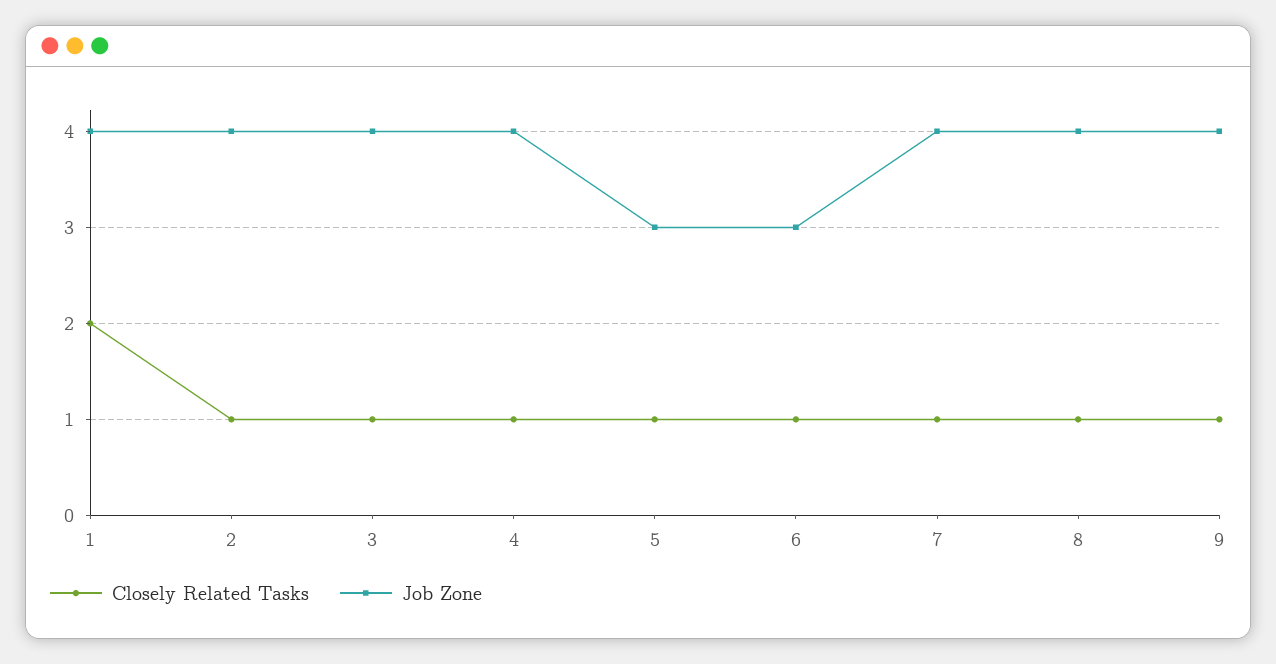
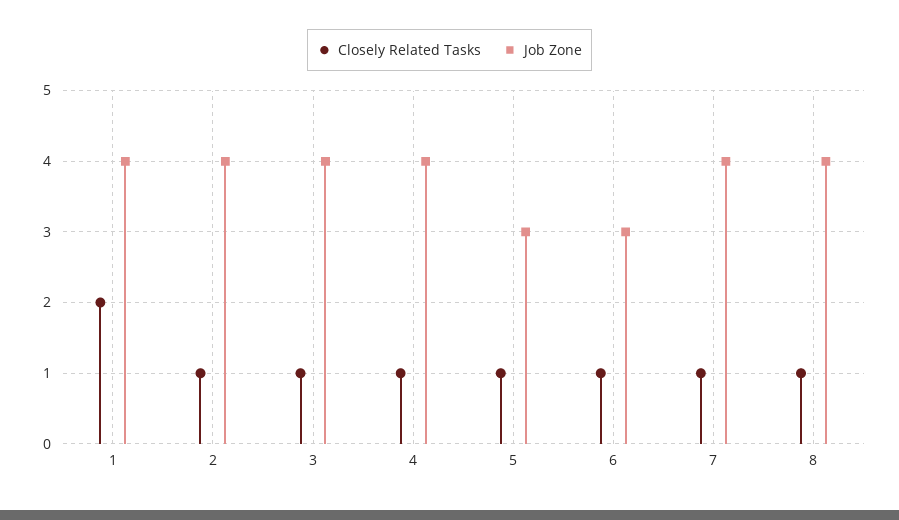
  {
    "Closely Related Tasks": {
      "1": 2,
      "2": 1,
      "3": 1,
      "4": 1,
      "5": 1,
      "6": 1,
      "7": 1,
-     "8": 1,
+     "8": 1
-     "9": 1
    },
    "Job Zone": {
      "1": 4,
      "2": 4,
      "3": 4,
      "4": 4,
      "5": 3,
      "6": 3,
      "7": 4,
-     "8": 4,
+     "8": 4
-     "9": 4
    }
  }

